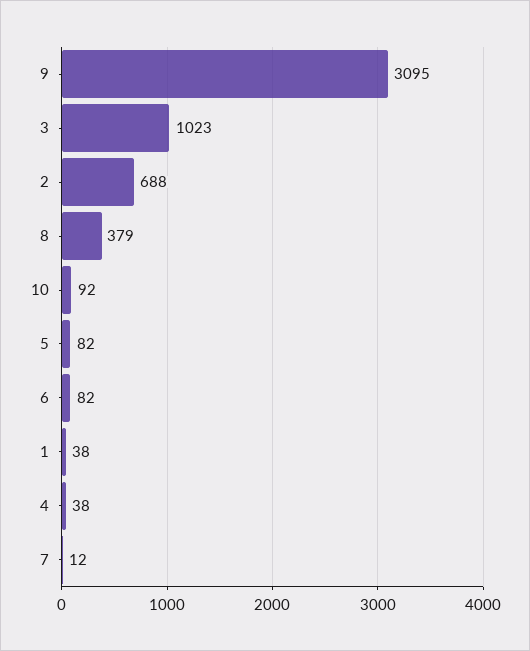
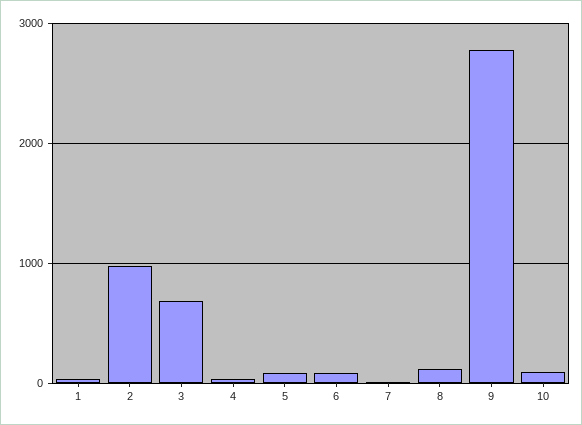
  {
-   "9": 3095,
+   "9": 2800,
-   "3": 1023,
+   "3": 700,
-   "2": 688,
+   "2": 1000,
-   "8": 379,
+   "8": 100,
    "10": 92,
    "5": 82,
    "6": 82,
    "1": 38,
    "4": 38,
    "7": 12
  }

